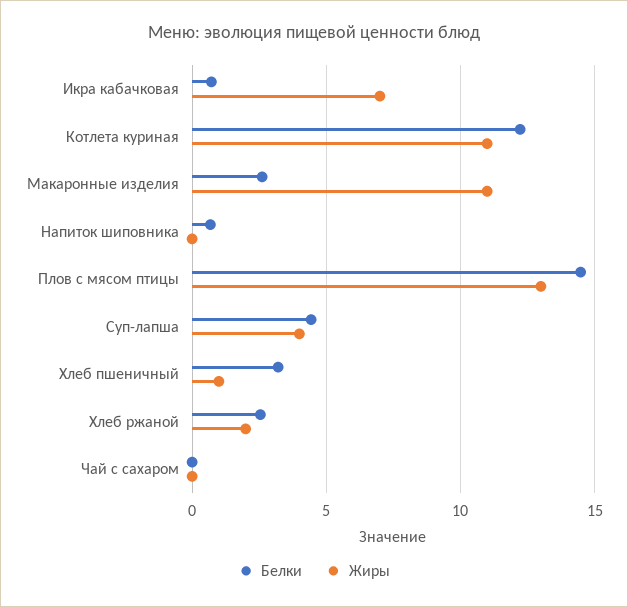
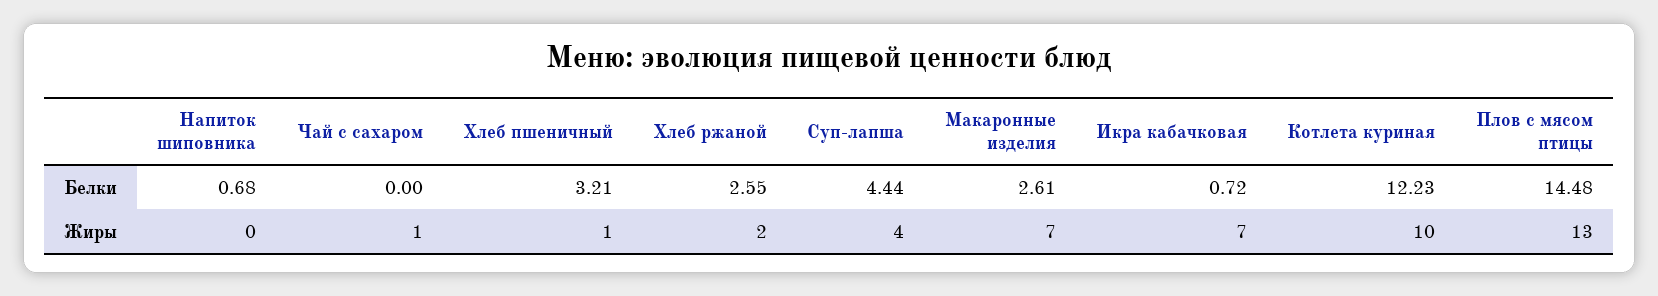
  {
    "Белки": {
      "Икра кабачковая": 0.72,
      "Котлета куриная": 12.23,
      "Макаронные изделия": 2.61,
      "Напиток шиповника": 0.68,
      "Плов с мясом птицы": 14.48,
      "Суп-лапша": 4.44,
      "Хлеб пшеничный": 3.21,
      "Хлеб ржаной": 2.55,
      "Чай с сахаром": 0
    },
    "Жиры": {
      "Икра кабачковая": 7,
-     "Котлета куриная": 11,
+     "Котлета куриная": 10,
-     "Макаронные изделия": 11,
+     "Макаронные изделия": 7,
      "Напиток шиповника": 0,
      "Плов с мясом птицы": 13,
      "Суп-лапша": 4,
      "Хлеб пшеничный": 1,
      "Хлеб ржаной": 2,
-     "Чай с сахаром": 0
+     "Чай с сахаром": 1
    }
  }

